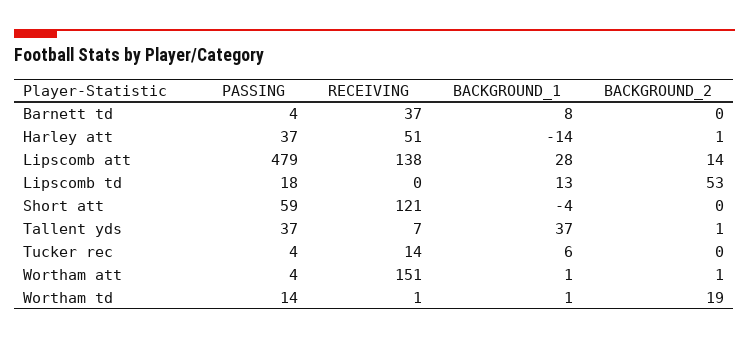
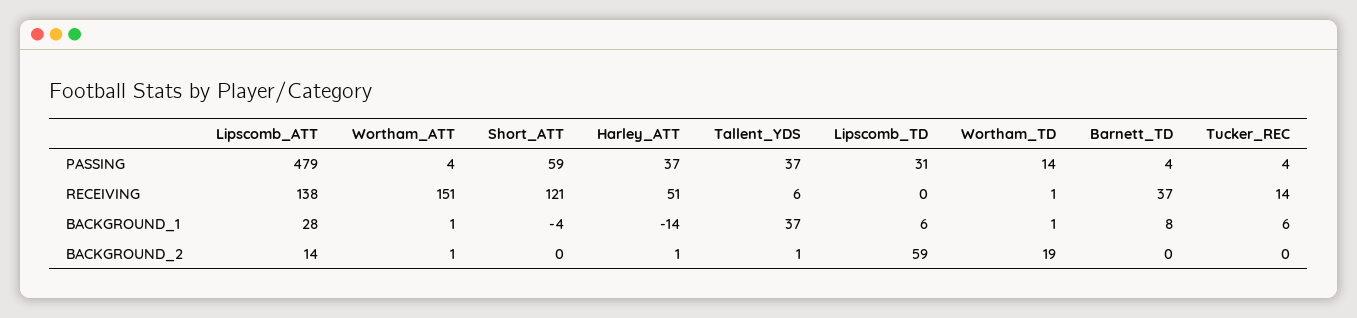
  {
    "PASSING": {
      "Barnett td": 4,
      "Harley att": 37,
      "Lipscomb att": 479,
-     "Lipscomb td": 18,
+     "Lipscomb td": 31,
      "Short att": 59,
      "Tallent yds": 37,
      "Tucker rec": 4,
      "Wortham att": 4,
      "Wortham td": 14
    },
    "RECEIVING": {
      "Barnett td": 37,
      "Harley att": 51,
      "Lipscomb att": 138,
      "Lipscomb td": 0,
      "Short att": 121,
-     "Tallent yds": 7,
+     "Tallent yds": 6,
      "Tucker rec": 14,
      "Wortham att": 151,
      "Wortham td": 1
    },
    "BACKGROUND_1": {
      "Barnett td": 8,
      "Harley att": -14,
      "Lipscomb att": 28,
-     "Lipscomb td": 13,
+     "Lipscomb td": 6,
      "Short att": -4,
      "Tallent yds": 37,
      "Tucker rec": 6,
      "Wortham att": 1,
      "Wortham td": 1
    },
    "BACKGROUND_2": {
      "Barnett td": 0,
      "Harley att": 1,
      "Lipscomb att": 14,
-     "Lipscomb td": 53,
+     "Lipscomb td": 59,
      "Short att": 0,
      "Tallent yds": 1,
      "Tucker rec": 0,
      "Wortham att": 1,
      "Wortham td": 19
    }
  }

